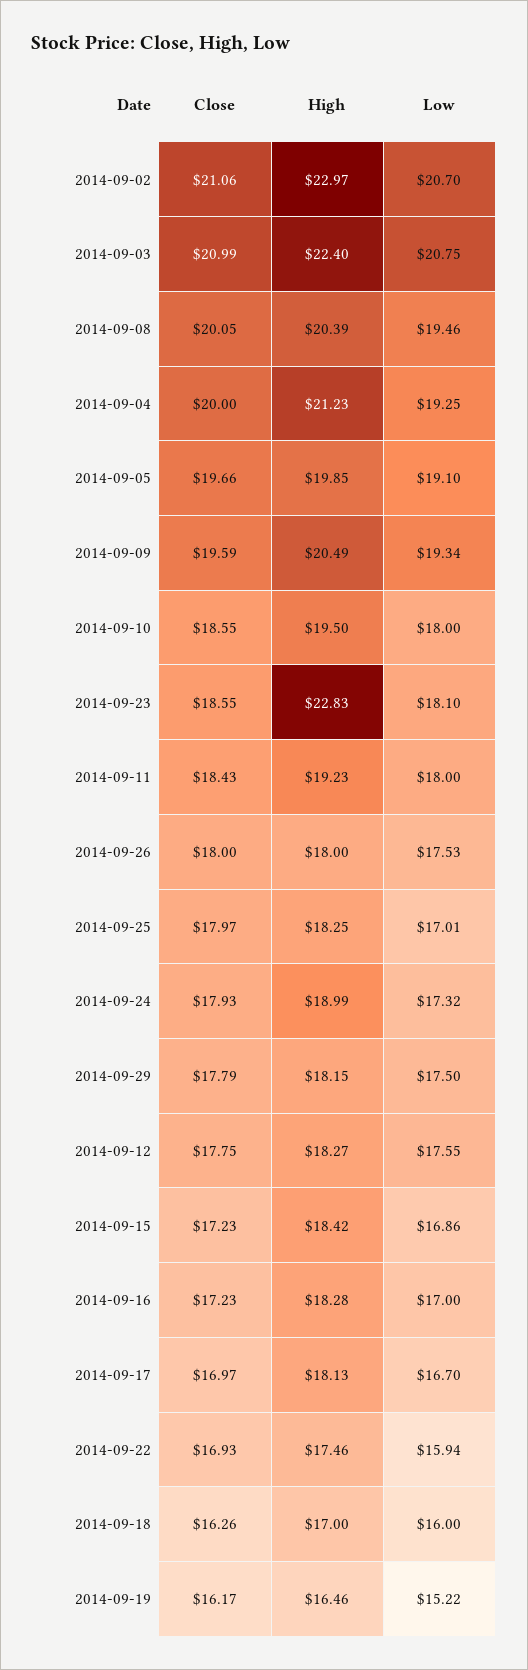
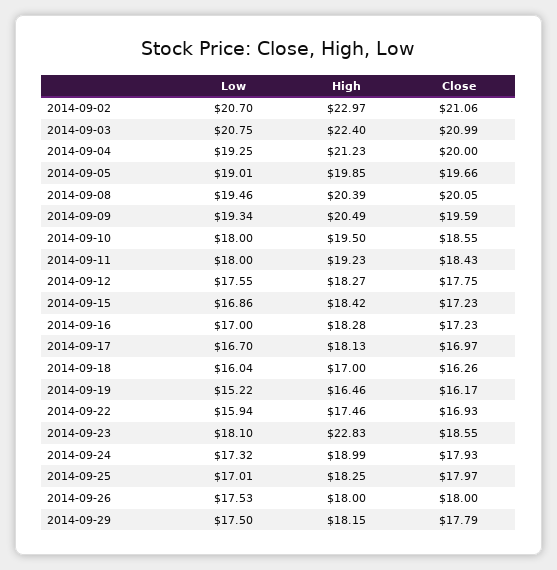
  {
    "Close": {
      "2014-09-02": 21.06,
      "2014-09-03": 20.99,
      "2014-09-08": 20.05,
      "2014-09-04": 20,
      "2014-09-05": 19.66,
      "2014-09-09": 19.59,
      "2014-09-10": 18.55,
      "2014-09-23": 18.55,
      "2014-09-11": 18.43,
      "2014-09-26": 18,
      "2014-09-25": 17.97,
      "2014-09-24": 17.93,
      "2014-09-29": 17.79,
      "2014-09-12": 17.75,
      "2014-09-15": 17.23,
      "2014-09-16": 17.23,
      "2014-09-17": 16.97,
      "2014-09-22": 16.93,
      "2014-09-18": 16.26,
      "2014-09-19": 16.17
    },
    "High": {
      "2014-09-02": 22.97,
      "2014-09-03": 22.4,
      "2014-09-08": 20.39,
      "2014-09-04": 21.23,
      "2014-09-05": 19.85,
      "2014-09-09": 20.49,
      "2014-09-10": 19.5,
      "2014-09-23": 22.83,
      "2014-09-11": 19.23,
      "2014-09-26": 18,
      "2014-09-25": 18.25,
      "2014-09-24": 18.99,
      "2014-09-29": 18.15,
      "2014-09-12": 18.27,
      "2014-09-15": 18.42,
      "2014-09-16": 18.28,
      "2014-09-17": 18.13,
      "2014-09-22": 17.46,
      "2014-09-18": 17,
      "2014-09-19": 16.46
    },
    "Low": {
      "2014-09-02": 20.7,
      "2014-09-03": 20.75,
      "2014-09-08": 19.46,
      "2014-09-04": 19.25,
-     "2014-09-05": 19.1,
+     "2014-09-05": 19.01,
      "2014-09-09": 19.34,
      "2014-09-10": 18,
      "2014-09-23": 18.1,
      "2014-09-11": 18,
      "2014-09-26": 17.53,
      "2014-09-25": 17.01,
      "2014-09-24": 17.32,
      "2014-09-29": 17.5,
      "2014-09-12": 17.55,
      "2014-09-15": 16.86,
      "2014-09-16": 17,
      "2014-09-17": 16.7,
      "2014-09-22": 15.94,
-     "2014-09-18": 16,
+     "2014-09-18": 16.04,
      "2014-09-19": 15.22
    }
  }

